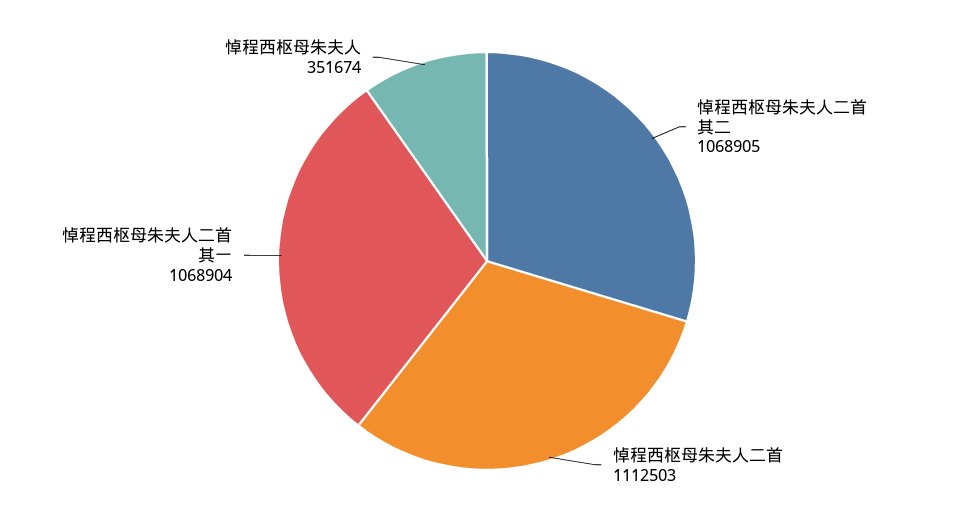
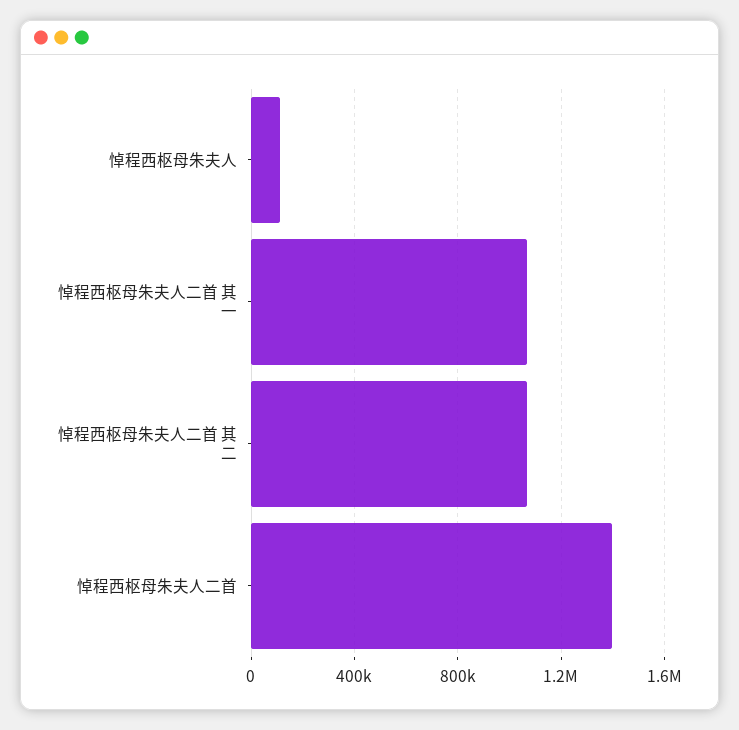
  {
    "悼程西枢母朱夫人二首 其二": 1068905,
-   "悼程西枢母朱夫人二首": 1112503,
+   "悼程西枢母朱夫人二首": 1400000,
    "悼程西枢母朱夫人二首 其一": 1068904,
-   "悼程西枢母朱夫人": 351674
+   "悼程西枢母朱夫人": 100000
  }

